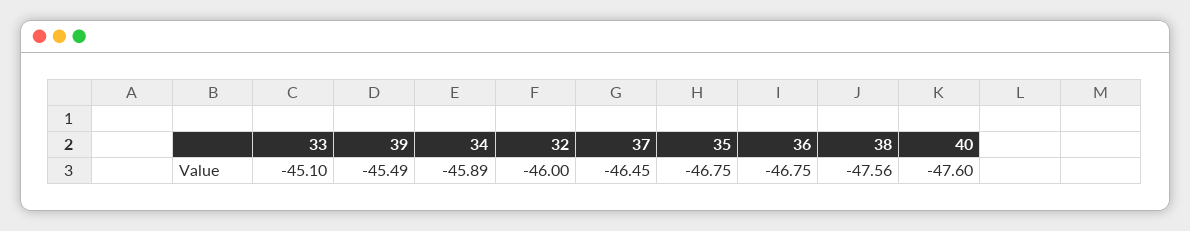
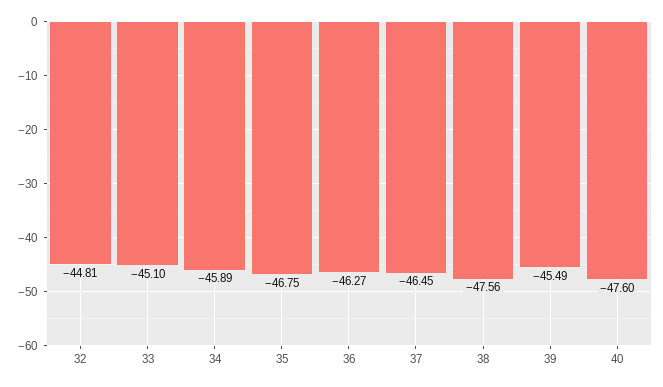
  {
    "33": -45.1,
    "39": -45.49,
    "34": -45.89,
-   "32": -46,
+   "32": -44.81,
    "37": -46.45,
    "35": -46.75,
-   "36": -46.75,
+   "36": -46.27,
    "38": -47.56,
    "40": -47.6
  }

